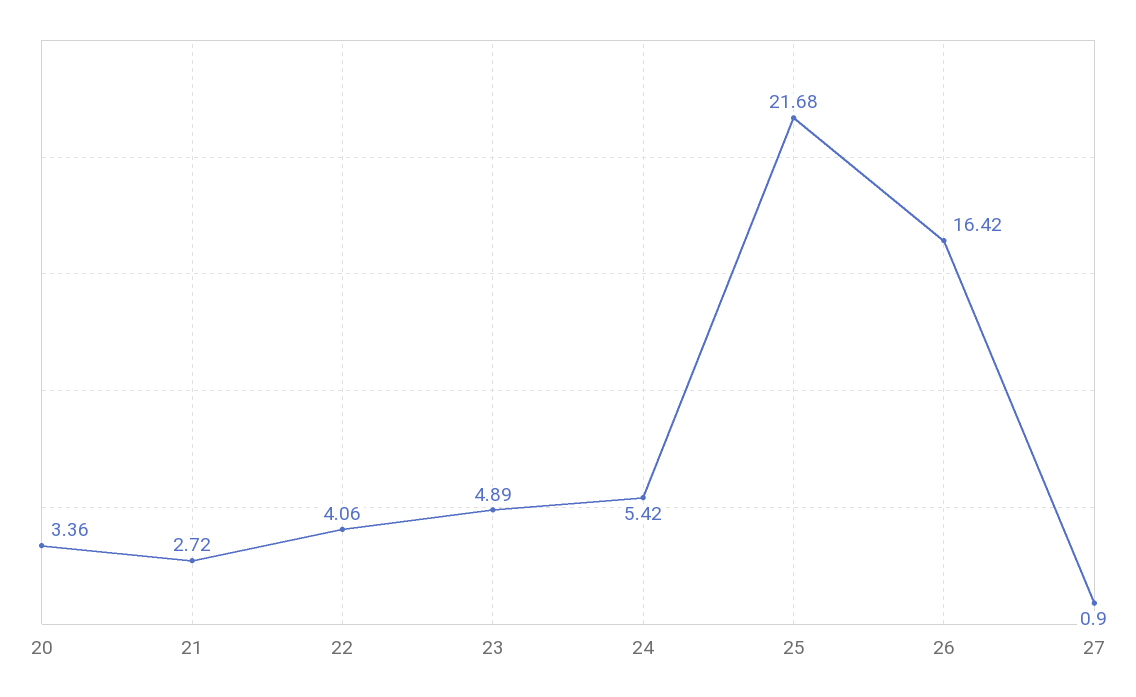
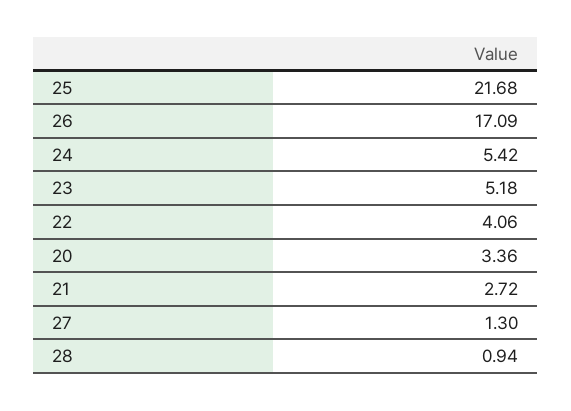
  {
    "20": 3.36,
    "21": 2.72,
    "22": 4.06,
-   "23": 4.89,
+   "23": 5.18,
    "24": 5.42,
    "25": 21.68,
-   "26": 16.42,
+   "26": 17.09,
-   "27": 0.9
+   "27": 1.3,
+   "28": 0.94
  }

